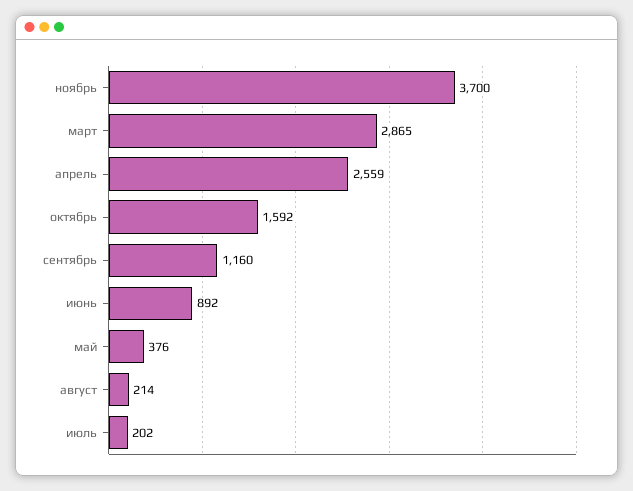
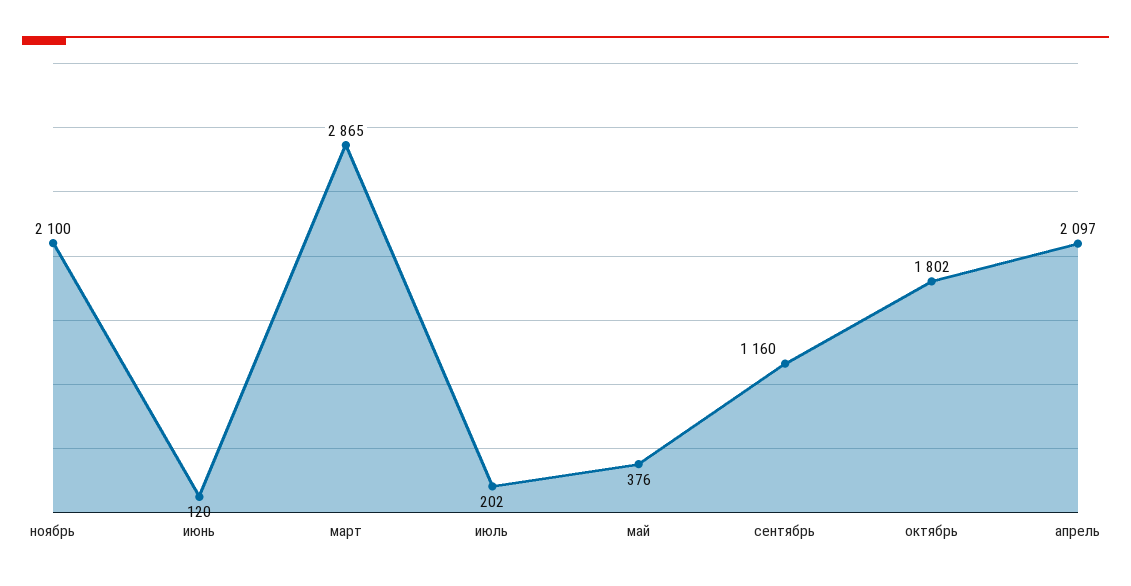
  {
-   "ноябрь": 3700,
+   "ноябрь": 2100,
    "март": 2865,
-   "апрель": 2559,
+   "апрель": 2097,
-   "октябрь": 1592,
+   "октябрь": 1802,
    "сентябрь": 1160,
-   "июнь": 892,
+   "июнь": 120,
    "май": 376,
-   "август": 214,
    "июль": 202
  }

